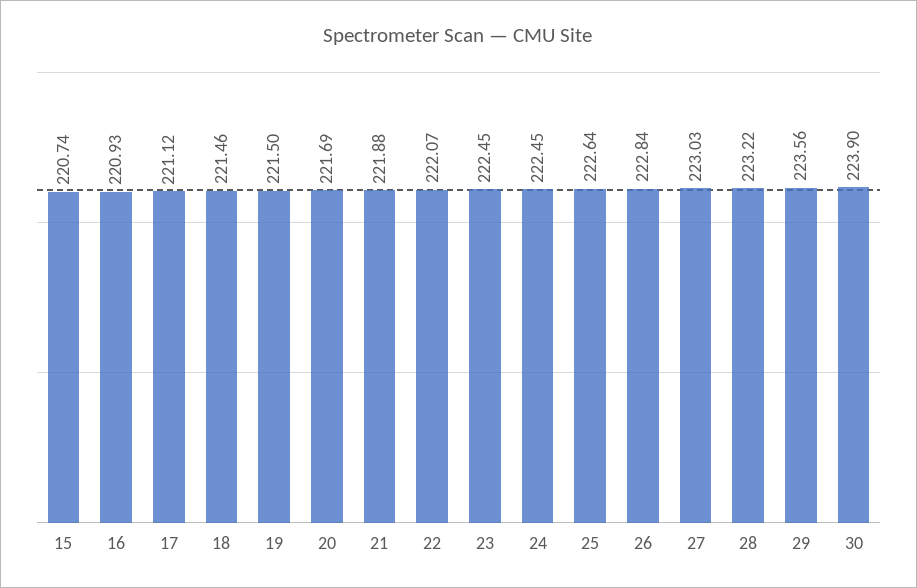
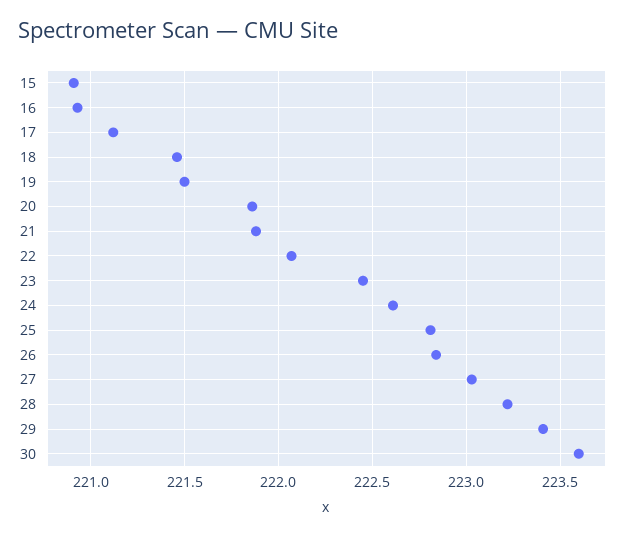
  {
-   "15": 220.74,
+   "15": 220.9,
    "16": 220.93,
    "17": 221.12,
    "18": 221.46,
    "19": 221.5,
-   "20": 221.69,
+   "20": 221.85,
    "21": 221.88,
    "22": 222.07,
    "23": 222.45,
-   "24": 222.45,
+   "24": 222.6,
-   "25": 222.64,
+   "25": 222.8,
    "26": 222.84,
    "27": 223.03,
    "28": 223.22,
-   "29": 223.56,
+   "29": 223.4,
-   "30": 223.9
+   "30": 223.6
  }

